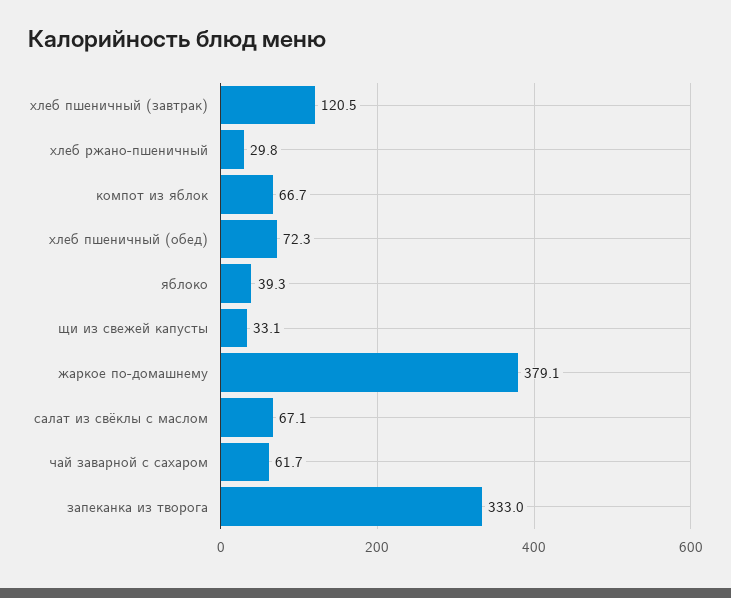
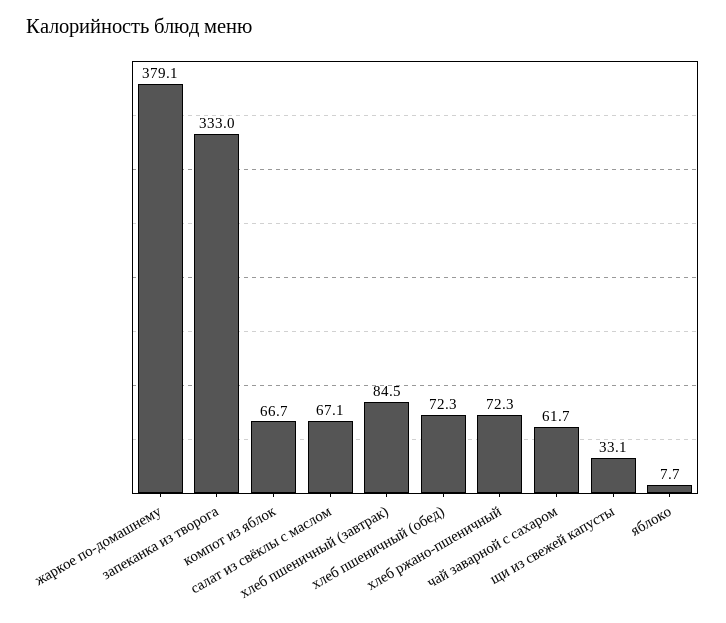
  {
-   "хлеб пшеничный (завтрак)": 120.5,
+   "хлеб пшеничный (завтрак)": 84.5,
-   "хлеб ржано-пшеничный": 29.8,
+   "хлеб ржано-пшеничный": 72.3,
    "компот из яблок": 66.7,
    "хлеб пшеничный (обед)": 72.3,
-   "яблоко": 39.3,
+   "яблоко": 7.7,
    "щи из свежей капусты": 33.1,
    "жаркое по-домашнему": 379.1,
    "салат из свёклы с маслом": 67.1,
    "чай заварной с сахаром": 61.7,
    "запеканка из творога": 333
  }

